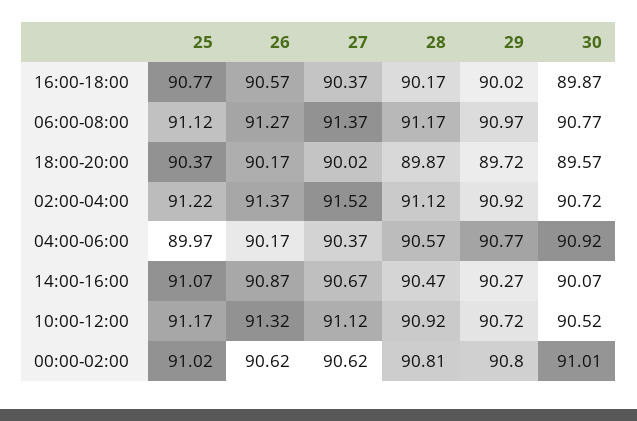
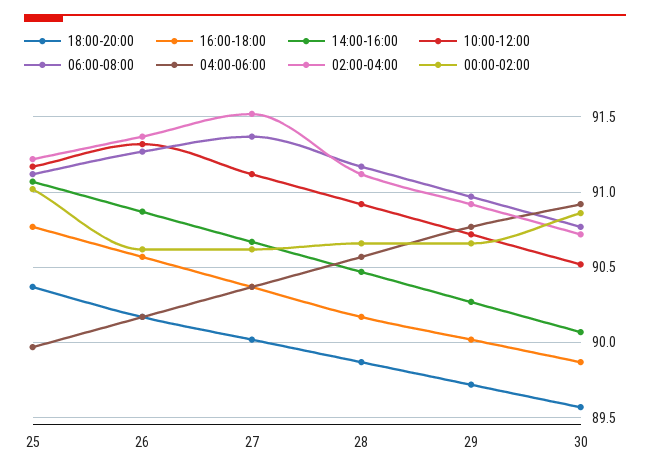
  {
    "16:00-18:00": {
      "25": 90.77,
      "26": 90.57,
      "27": 90.37,
      "28": 90.17,
      "29": 90.02,
      "30": 89.87
    },
    "06:00-08:00": {
      "25": 91.12,
      "26": 91.27,
      "27": 91.37,
      "28": 91.17,
      "29": 90.97,
      "30": 90.77
    },
    "18:00-20:00": {
      "25": 90.37,
      "26": 90.17,
      "27": 90.02,
      "28": 89.87,
      "29": 89.72,
      "30": 89.57
    },
    "02:00-04:00": {
      "25": 91.22,
      "26": 91.37,
      "27": 91.52,
      "28": 91.12,
      "29": 90.92,
      "30": 90.72
    },
    "04:00-06:00": {
      "25": 89.97,
      "26": 90.17,
      "27": 90.37,
      "28": 90.57,
      "29": 90.77,
      "30": 90.92
    },
    "14:00-16:00": {
      "25": 91.07,
      "26": 90.87,
      "27": 90.67,
      "28": 90.47,
      "29": 90.27,
      "30": 90.07
    },
    "10:00-12:00": {
      "25": 91.17,
      "26": 91.32,
      "27": 91.12,
      "28": 90.92,
      "29": 90.72,
      "30": 90.52
    },
    "00:00-02:00": {
      "25": 91.02,
      "26": 90.62,
      "27": 90.62,
-     "28": 90.81,
+     "28": 90.65,
-     "29": 90.8,
+     "29": 90.65,
-     "30": 91.01
+     "30": 90.85
    }
  }

